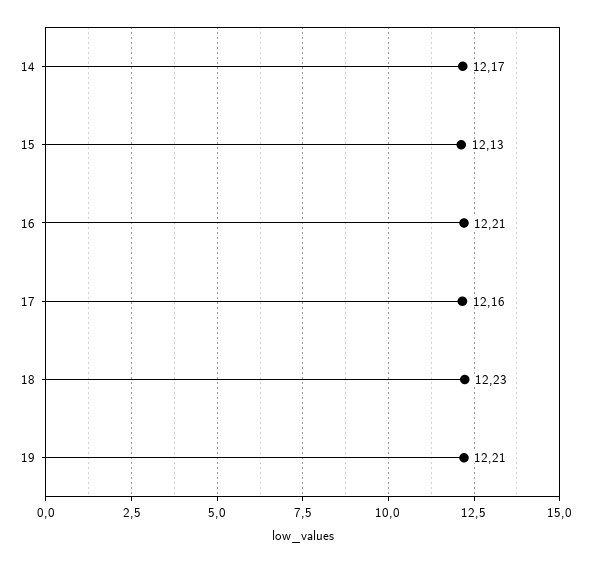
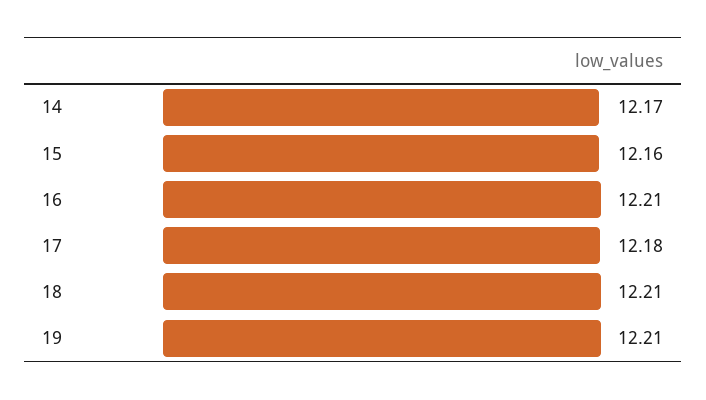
  {
    "14": 12.17,
-   "15": 12.13,
+   "15": 12.16,
    "16": 12.21,
-   "17": 12.16,
+   "17": 12.18,
-   "18": 12.23,
+   "18": 12.21,
    "19": 12.21
  }

